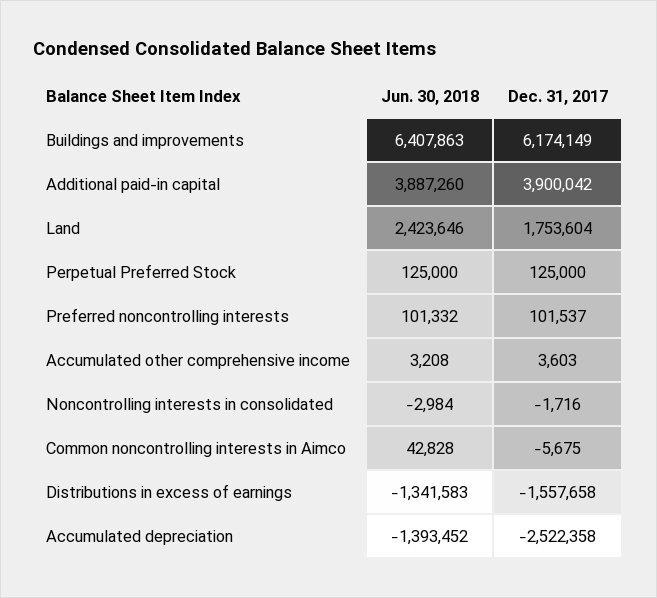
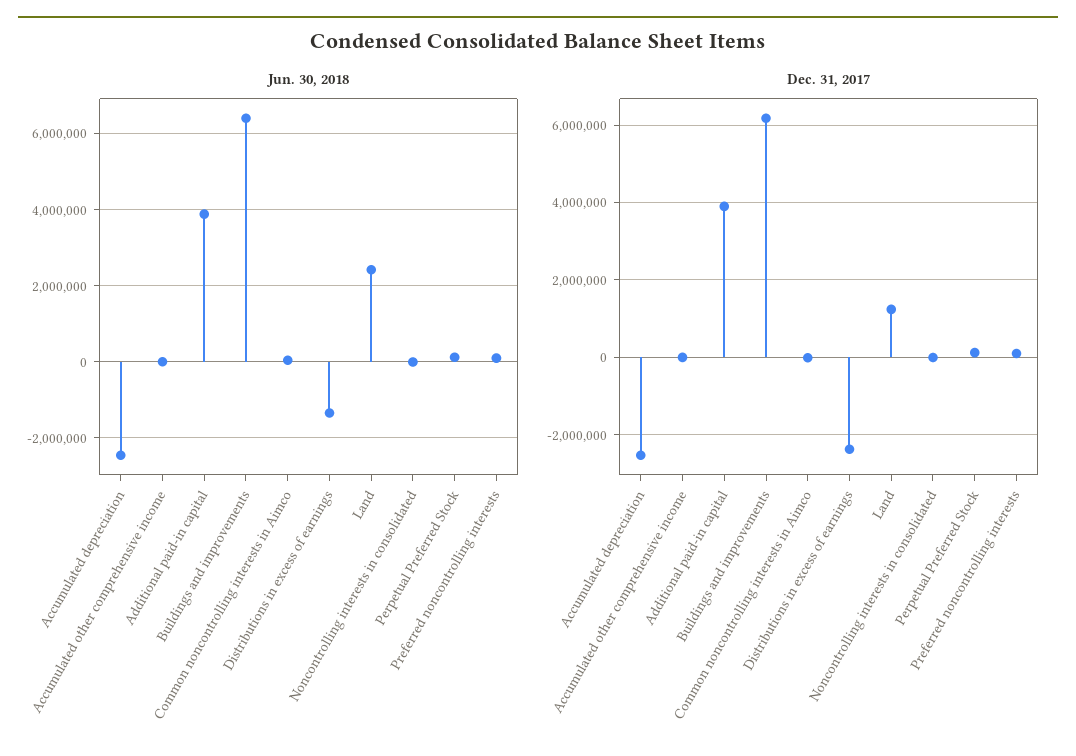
  {
    "Jun. 30, 2018": {
      "Buildings and improvements": 6407863,
      "Additional paid-in capital": 3887260,
      "Land": 2423646,
      "Perpetual Preferred Stock": 125000,
      "Preferred noncontrolling interests": 101332,
      "Accumulated other comprehensive income": 3208,
      "Noncontrolling interests in consolidated": -2984,
      "Common noncontrolling interests in Aimco": 42828,
      "Distributions in excess of earnings": -1341583,
-     "Accumulated depreciation": -1393452
+     "Accumulated depreciation": -2400000
    },
    "Dec. 31, 2017": {
      "Buildings and improvements": 6174149,
      "Additional paid-in capital": 3900042,
-     "Land": 1753604,
+     "Land": 1200000,
      "Perpetual Preferred Stock": 125000,
      "Preferred noncontrolling interests": 101537,
      "Accumulated other comprehensive income": 3603,
      "Noncontrolling interests in consolidated": -1716,
      "Common noncontrolling interests in Aimco": -5675,
-     "Distributions in excess of earnings": -1557658,
+     "Distributions in excess of earnings": -2400000,
      "Accumulated depreciation": -2522358
    }
  }

